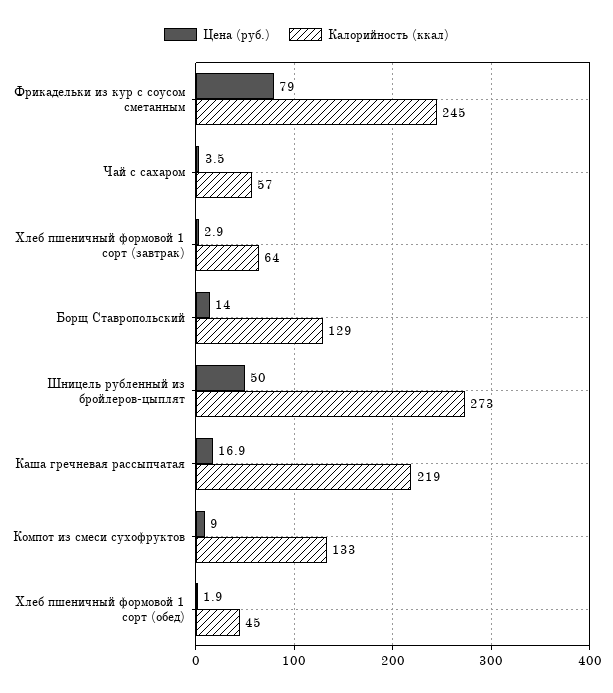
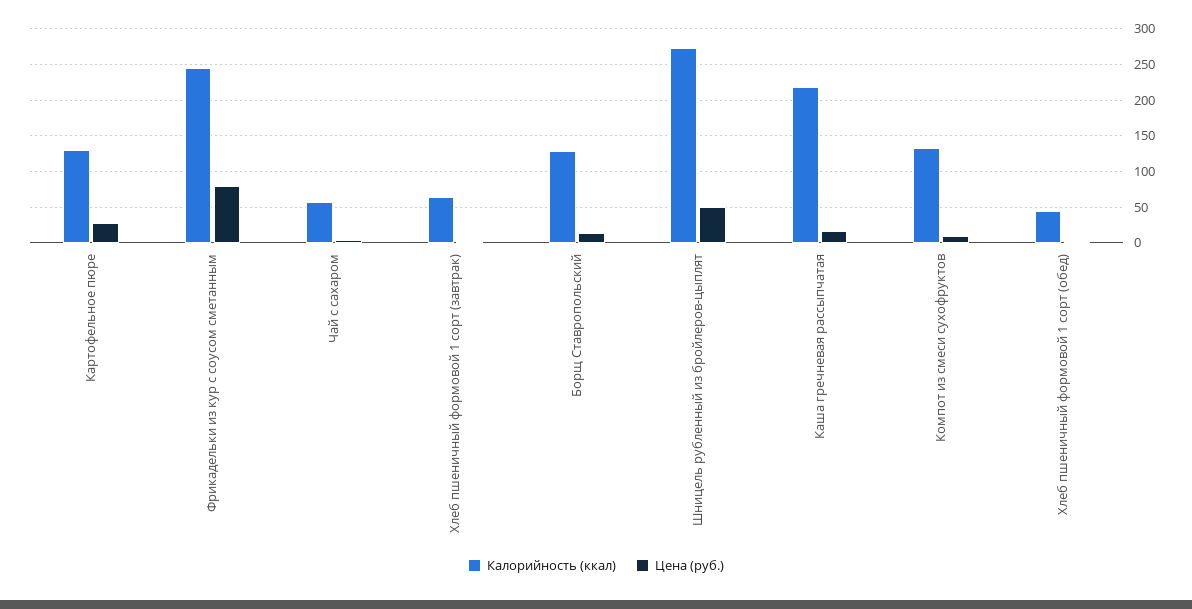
  {
    "Цена (руб.)": {
      "Фрикадельки из кур с соусом сметанным": 79,
      "Чай с сахаром": 3.5,
      "Хлеб пшеничный формовой 1 сорт (завтрак)": 2.9,
      "Борщ Ставропольский": 14,
      "Шницель рубленный из бройлеров-цыплят": 50,
      "Каша гречневая рассыпчатая": 16.9,
      "Компот из смеси сухофруктов": 9,
-     "Хлеб пшеничный формовой 1 сорт (обед)": 1.9
+     "Хлеб пшеничный формовой 1 сорт (обед)": 1.9,
+     "Картофельное пюре": 30
    },
    "Калорийность (ккал)": {
      "Фрикадельки из кур с соусом сметанным": 245,
      "Чай с сахаром": 57,
      "Хлеб пшеничный формовой 1 сорт (завтрак)": 64,
      "Борщ Ставропольский": 129,
      "Шницель рубленный из бройлеров-цыплят": 273,
      "Каша гречневая рассыпчатая": 219,
      "Компот из смеси сухофруктов": 133,
-     "Хлеб пшеничный формовой 1 сорт (обед)": 45
+     "Хлеб пшеничный формовой 1 сорт (обед)": 45,
+     "Картофельное пюре": 130
    }
  }

